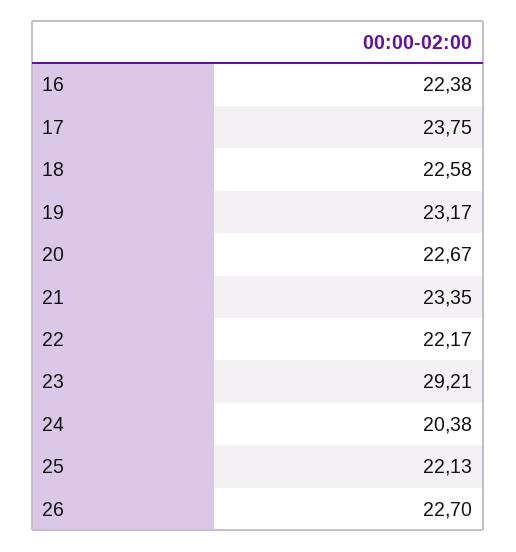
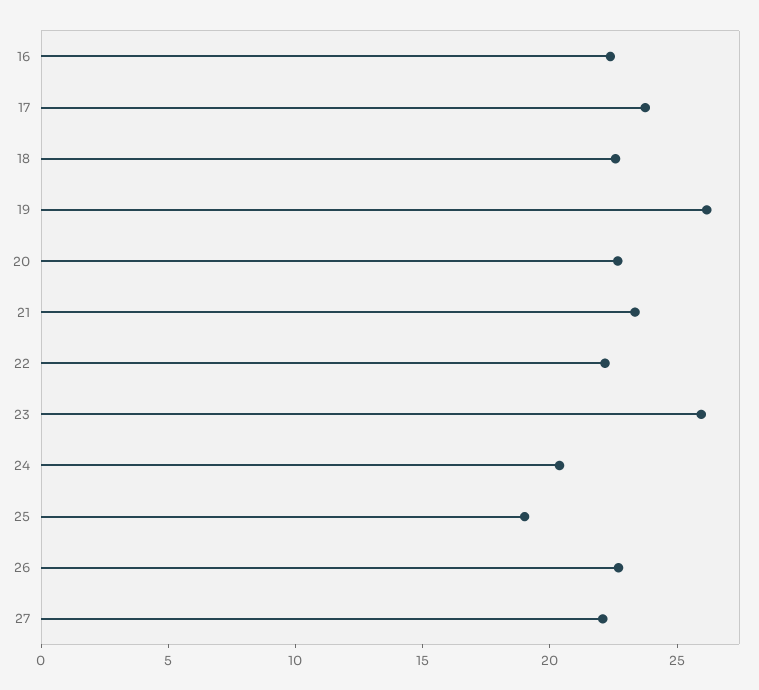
  {
    "16": 22.38,
    "17": 23.75,
    "18": 22.58,
-   "19": 23.17,
+   "19": 26,
    "20": 22.67,
    "21": 23.35,
    "22": 22.17,
-   "23": 29.21,
+   "23": 26,
    "24": 20.38,
-   "25": 22.13,
+   "25": 19,
-   "26": 22.7
+   "26": 22.7,
+   "27": 22
  }

